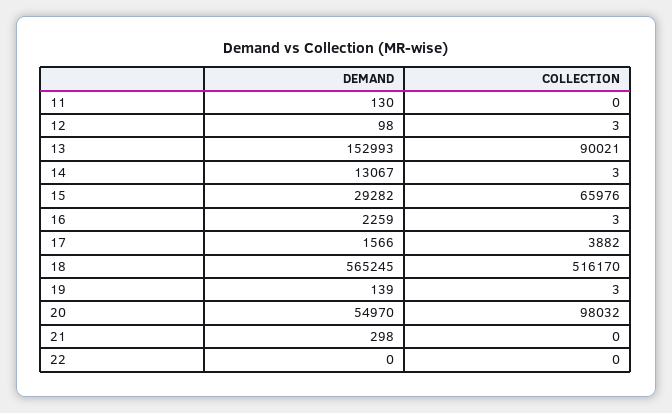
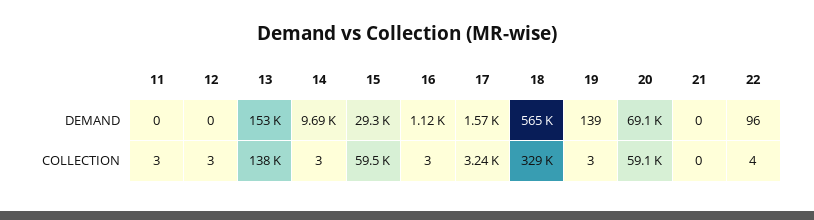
  {
    "DEMAND": {
-     "11": 130,
+     "11": 0,
-     "12": 98,
+     "12": 0,
      "13": 152993,
-     "14": 13067,
+     "14": 9690,
      "15": 29282,
-     "16": 2259,
+     "16": 1120,
      "17": 1566,
      "18": 565245,
      "19": 139,
-     "20": 54970,
+     "20": 69100,
-     "21": 298,
+     "21": 0,
-     "22": 0
+     "22": 96
    },
    "COLLECTION": {
-     "11": 0,
+     "11": 3,
      "12": 3,
-     "13": 90021,
+     "13": 138000,
      "14": 3,
-     "15": 65976,
+     "15": 59500,
      "16": 3,
-     "17": 3882,
+     "17": 3240,
-     "18": 516170,
+     "18": 329000,
      "19": 3,
-     "20": 98032,
+     "20": 59100,
      "21": 0,
-     "22": 0
+     "22": 4
    }
  }

